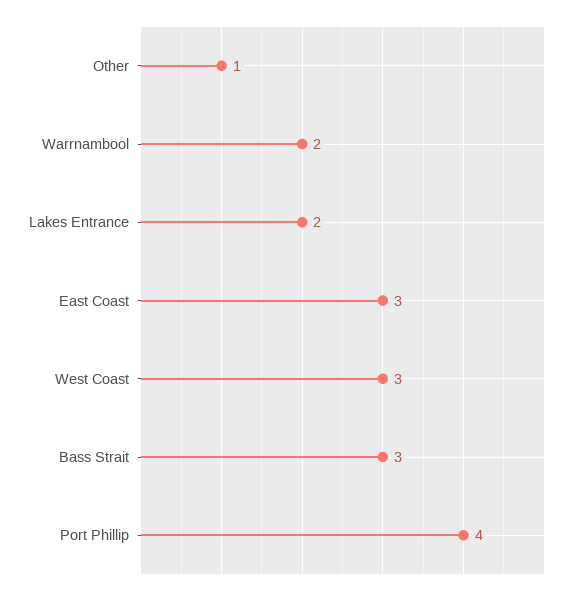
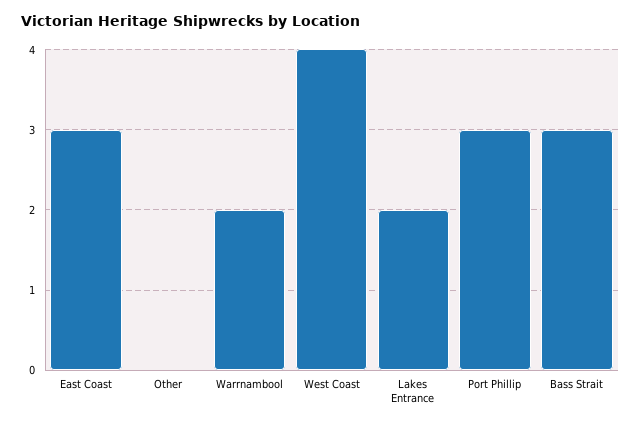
  {
-   "Other": 1,
+   "Other": 0,
    "Warrnambool": 2,
    "Lakes Entrance": 2,
    "East Coast": 3,
-   "West Coast": 3,
+   "West Coast": 4,
    "Bass Strait": 3,
-   "Port Phillip": 4
+   "Port Phillip": 3
  }

